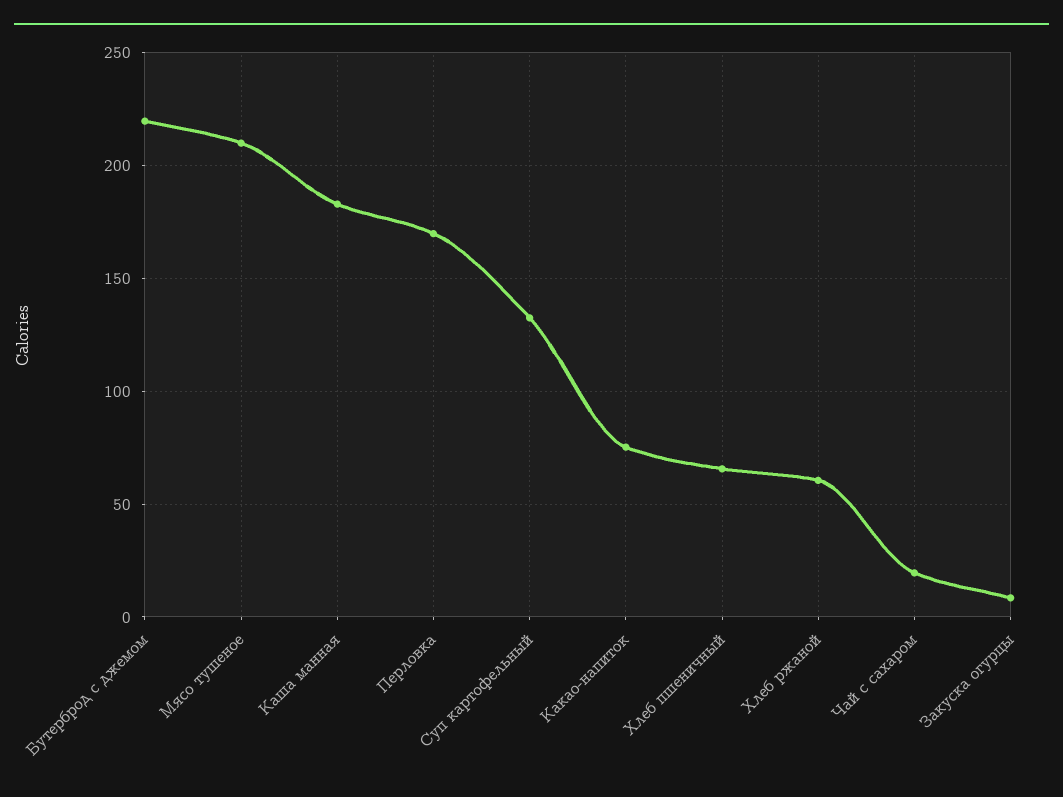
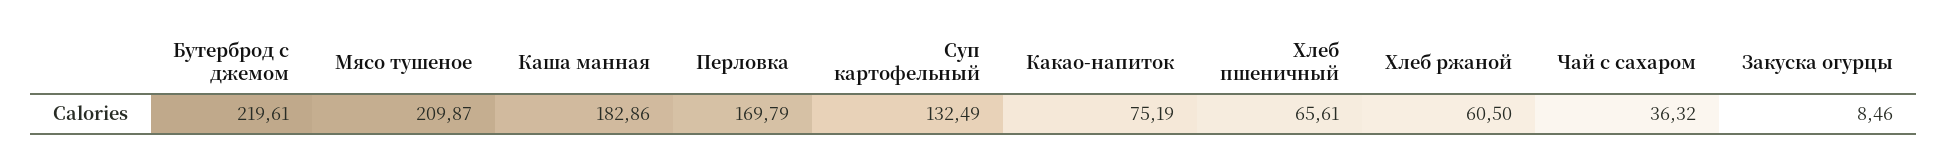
  {
    "Бутерброд с джемом": 219.61,
    "Мясо тушеное": 209.87,
    "Каша манная": 182.86,
    "Перловка": 169.79,
    "Суп картофельный": 132.49,
    "Какао-напиток": 75.19,
    "Хлеб пшеничный": 65.61,
    "Хлеб ржаной": 60.5,
-   "Чай с сахаром": 20,
+   "Чай с сахаром": 36.32,
    "Закуска огурцы": 8.46
  }

